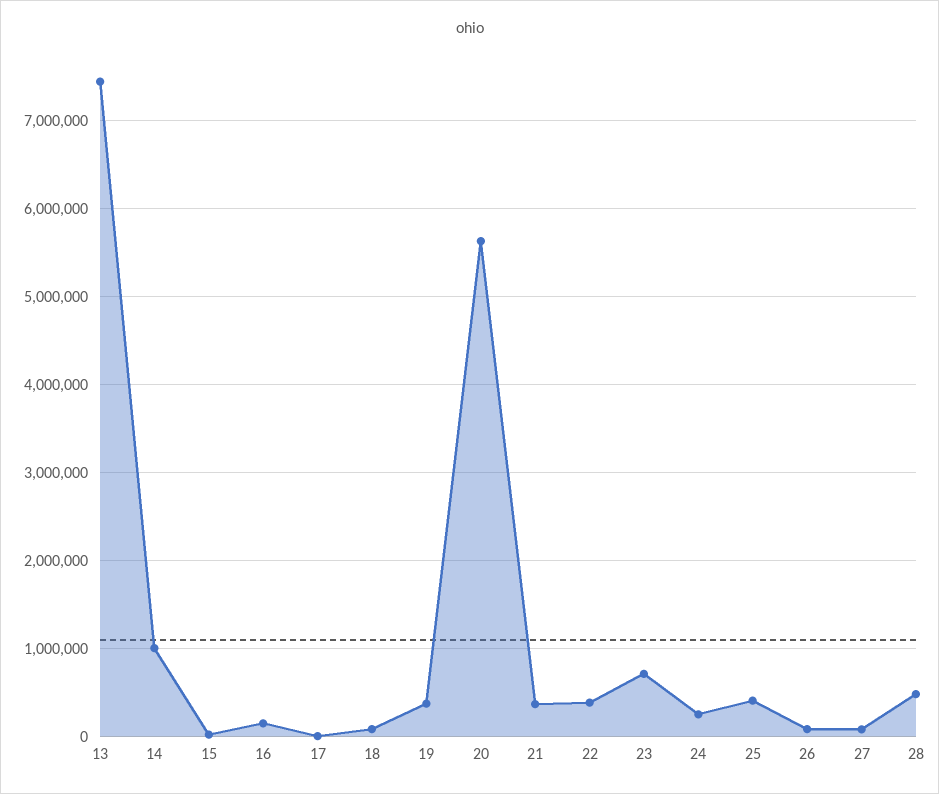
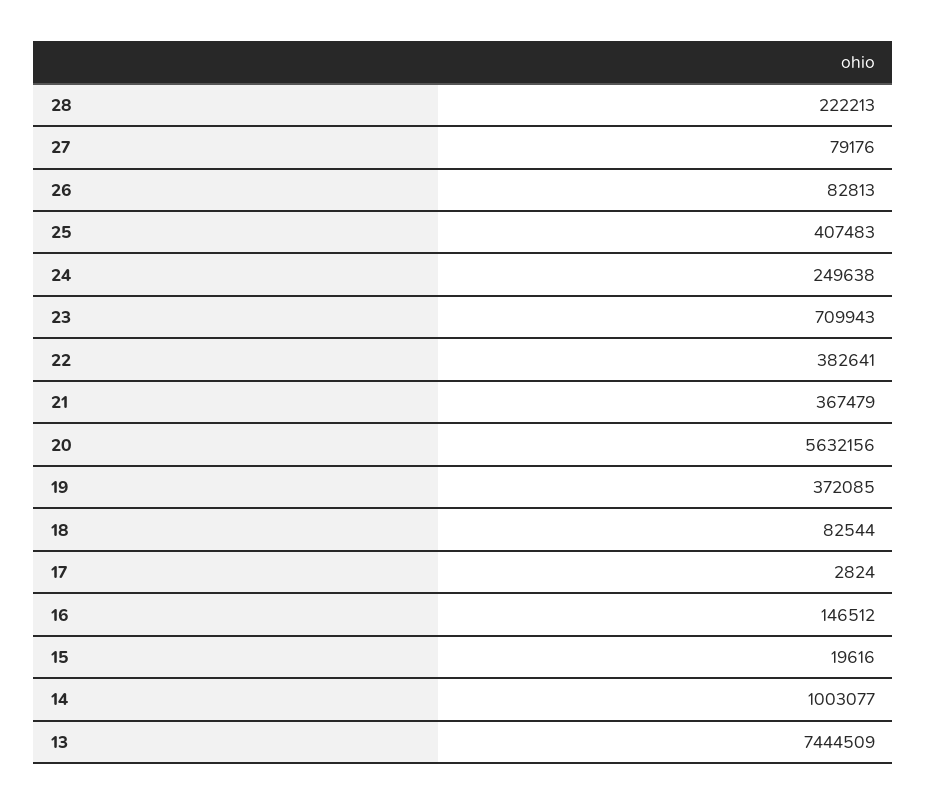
  {
    "13": 7444509,
    "14": 1003077,
    "15": 19616,
    "16": 146512,
    "17": 2824,
    "18": 82544,
    "19": 372085,
    "20": 5632156,
    "21": 367479,
    "22": 382641,
    "23": 709943,
    "24": 249638,
    "25": 407483,
    "26": 82813,
    "27": 79176,
-   "28": 500000
+   "28": 222213
  }

